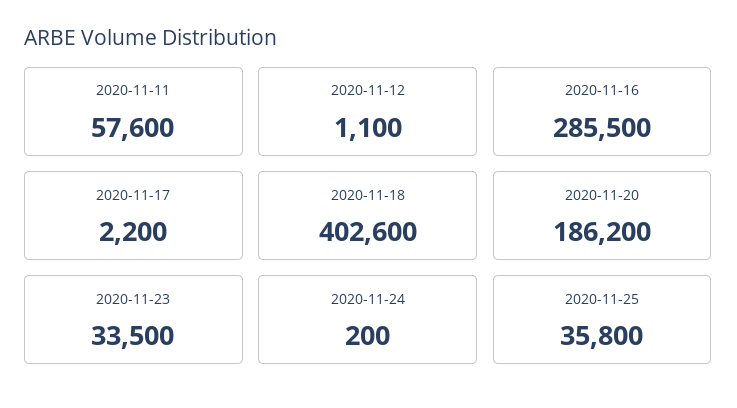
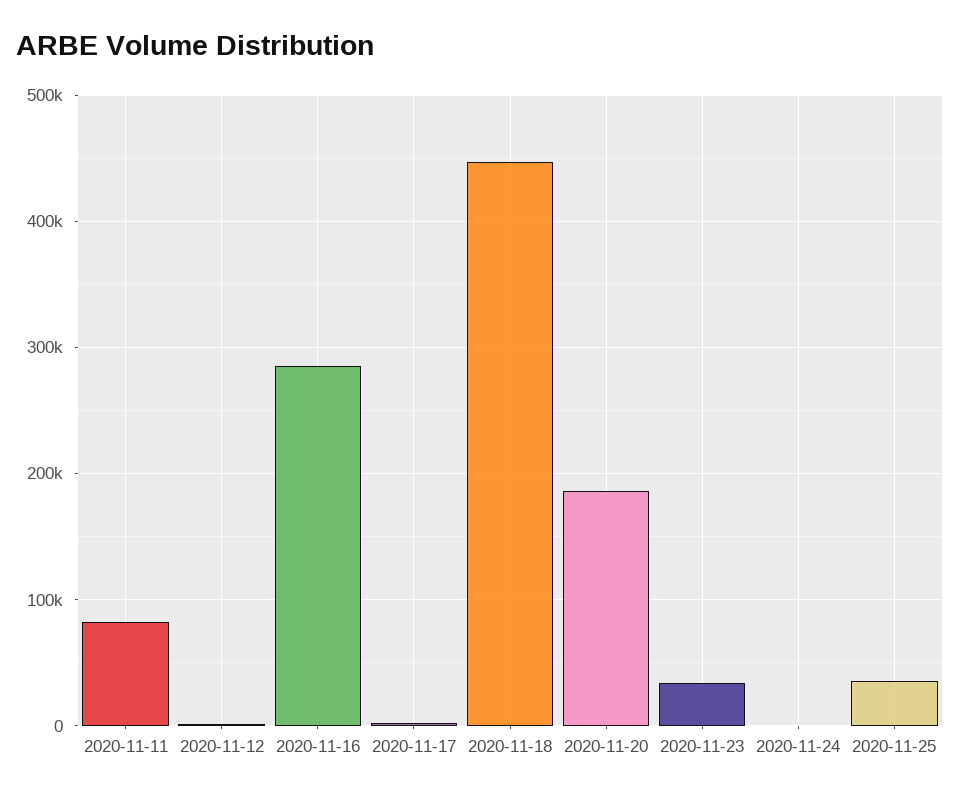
  {
-   "2020-11-11": 57600,
+   "2020-11-11": 80000,
    "2020-11-12": 1100,
    "2020-11-16": 285500,
    "2020-11-17": 2200,
-   "2020-11-18": 402600,
+   "2020-11-18": 450000,
    "2020-11-20": 186200,
    "2020-11-23": 33500,
    "2020-11-24": 200,
    "2020-11-25": 35800
  }

